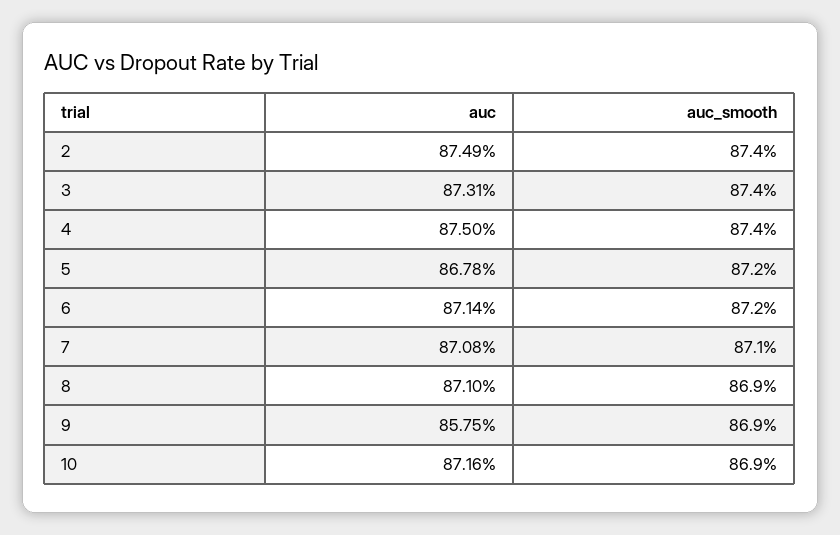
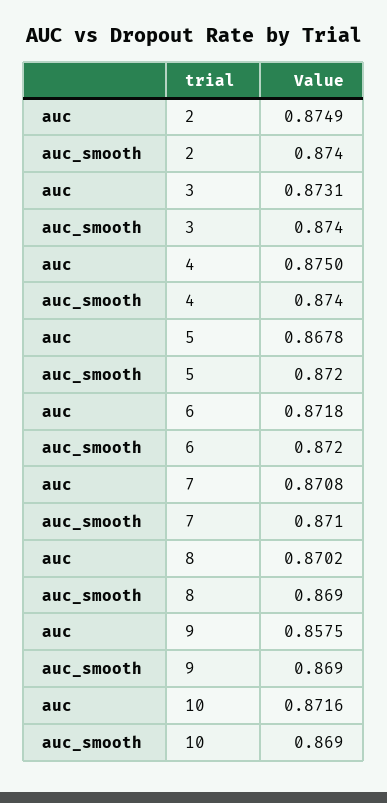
  {
    "auc": {
      "2": 0.8749,
      "3": 0.8731,
      "4": 0.875,
      "5": 0.8678,
-     "6": 0.8714,
+     "6": 0.8718,
      "7": 0.8708,
-     "8": 0.871,
+     "8": 0.8702,
      "9": 0.8575,
      "10": 0.8716
    },
    "auc_smooth": {
      "2": 0.874,
      "3": 0.874,
      "4": 0.874,
      "5": 0.872,
      "6": 0.872,
      "7": 0.871,
      "8": 0.869,
      "9": 0.869,
      "10": 0.869
    }
  }

